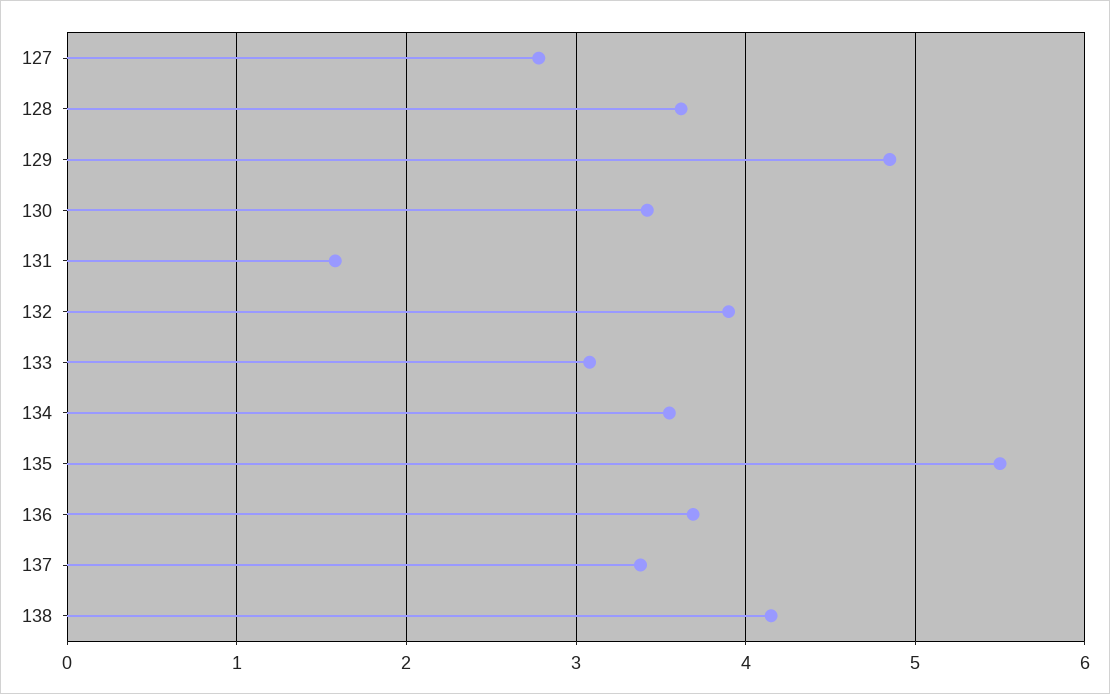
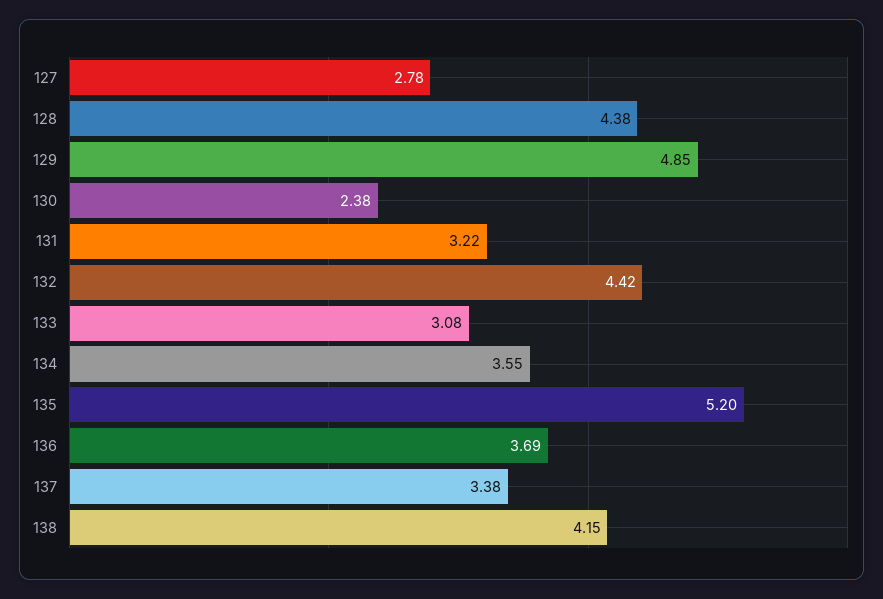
  {
    "127": 2.78,
-   "128": 3.6,
+   "128": 4.38,
    "129": 4.85,
-   "130": 3.4,
+   "130": 2.38,
-   "131": 1.6,
+   "131": 3.22,
-   "132": 3.9,
+   "132": 4.42,
    "133": 3.08,
    "134": 3.55,
-   "135": 5.5,
+   "135": 5.2,
    "136": 3.69,
    "137": 3.38,
    "138": 4.15
  }

